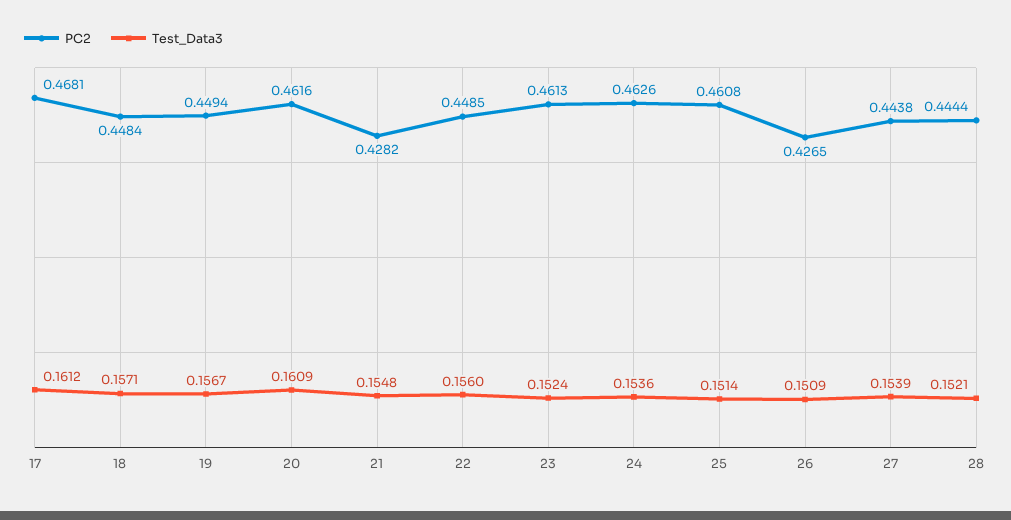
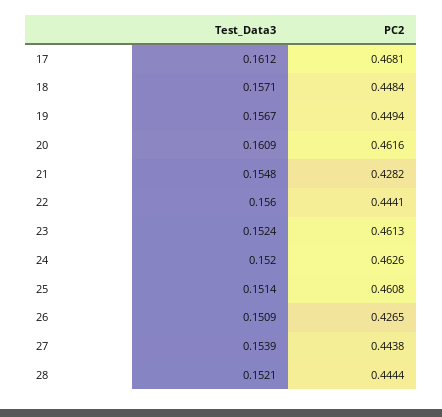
  {
    "PC2": {
      "17": 0.4681,
      "18": 0.4484,
      "19": 0.4494,
      "20": 0.4616,
      "21": 0.4282,
-     "22": 0.4485,
+     "22": 0.4441,
      "23": 0.4613,
      "24": 0.4626,
      "25": 0.4608,
      "26": 0.4265,
      "27": 0.4438,
      "28": 0.4444
    },
    "Test_Data3": {
      "17": 0.1612,
      "18": 0.1571,
      "19": 0.1567,
      "20": 0.1609,
      "21": 0.1548,
      "22": 0.156,
      "23": 0.1524,
-     "24": 0.1536,
+     "24": 0.152,
      "25": 0.1514,
      "26": 0.1509,
      "27": 0.1539,
      "28": 0.1521
    }
  }

